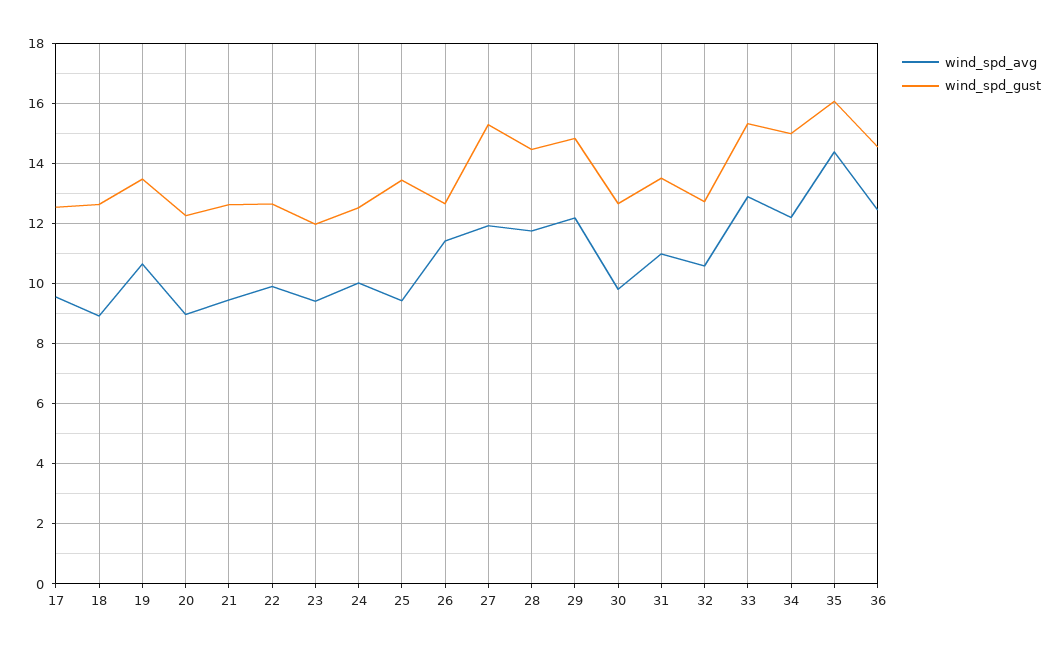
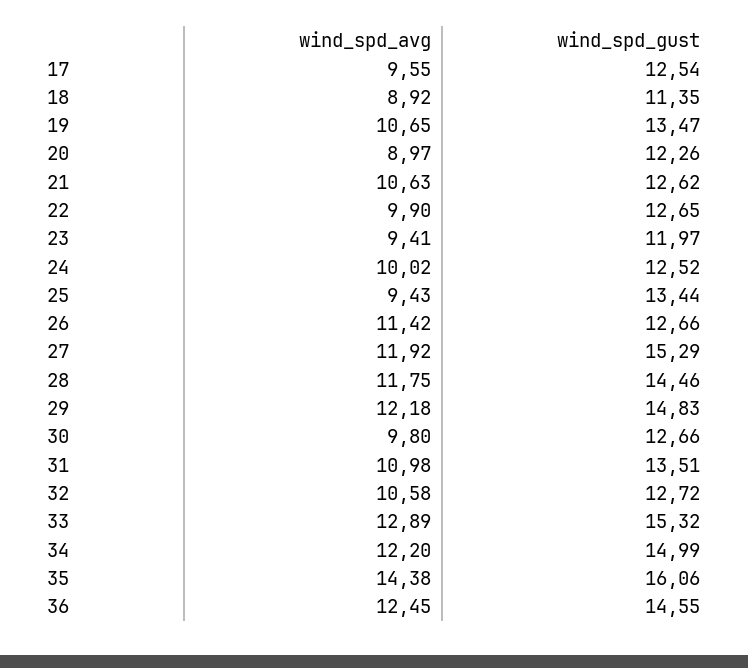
  {
    "wind_spd_avg": {
      "17": 9.55,
      "18": 8.92,
      "19": 10.65,
      "20": 8.97,
-     "21": 9.4,
+     "21": 10.63,
      "22": 9.9,
      "23": 9.41,
      "24": 10.02,
      "25": 9.43,
      "26": 11.42,
      "27": 11.92,
      "28": 11.75,
      "29": 12.18,
      "30": 9.8,
      "31": 10.98,
      "32": 10.58,
      "33": 12.89,
      "34": 12.2,
      "35": 14.38,
      "36": 12.45
    },
    "wind_spd_gust": {
      "17": 12.54,
-     "18": 12.6,
+     "18": 11.35,
      "19": 13.47,
      "20": 12.26,
      "21": 12.62,
      "22": 12.65,
      "23": 11.97,
      "24": 12.52,
      "25": 13.44,
      "26": 12.66,
      "27": 15.29,
      "28": 14.46,
      "29": 14.83,
      "30": 12.66,
      "31": 13.51,
      "32": 12.72,
      "33": 15.32,
      "34": 14.99,
      "35": 16.06,
      "36": 14.55
    }
  }

